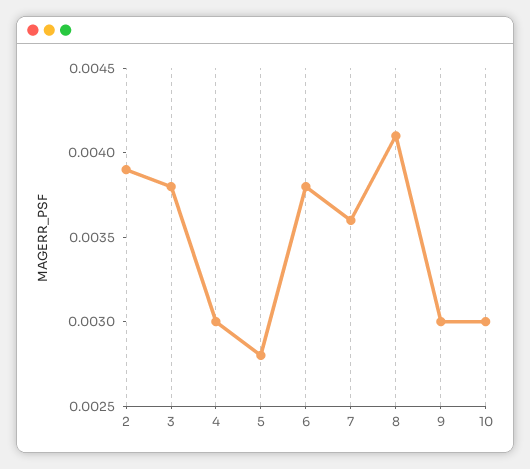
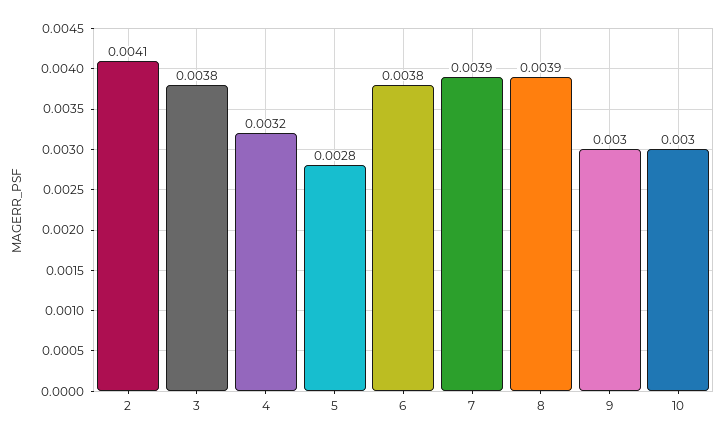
  {
-   "2": 0.0039,
+   "2": 0.0041,
    "3": 0.0038,
-   "4": 0.003,
+   "4": 0.0032,
    "5": 0.0028,
    "6": 0.0038,
-   "7": 0.0036,
+   "7": 0.0039,
-   "8": 0.0041,
+   "8": 0.0039,
    "9": 0.003,
    "10": 0.003
  }

